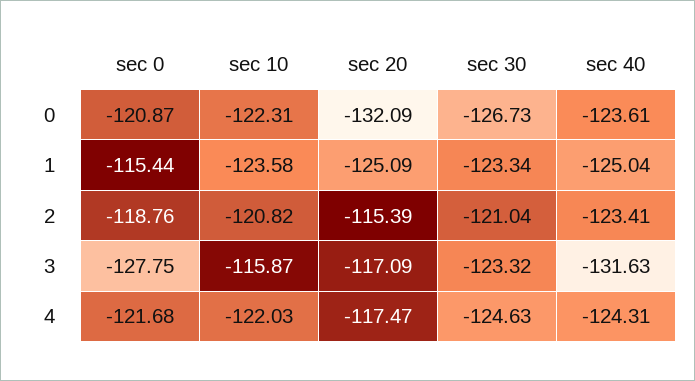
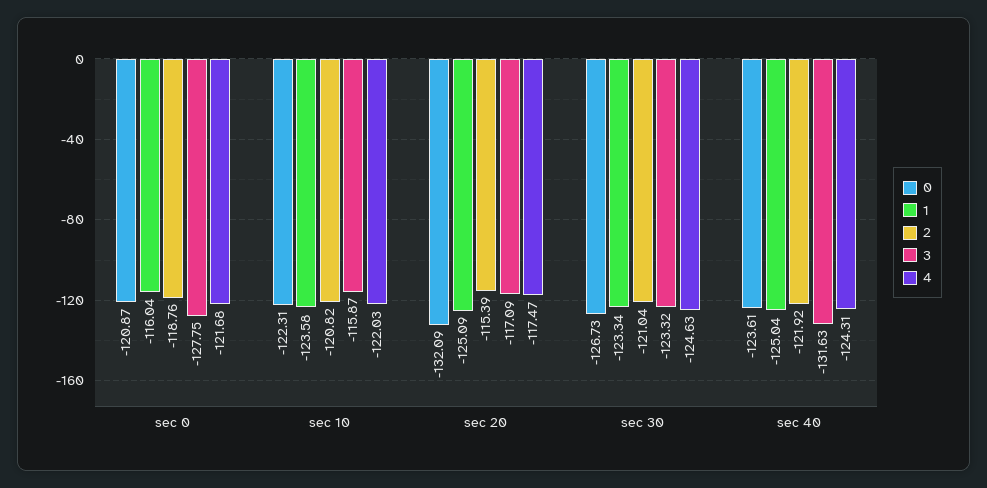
  {
    "0": {
      "sec 0": -120.87,
      "sec 10": -122.31,
      "sec 20": -132.09,
      "sec 30": -126.73,
      "sec 40": -123.61
    },
    "1": {
-     "sec 0": -115.44,
+     "sec 0": -116.04,
      "sec 10": -123.58,
      "sec 20": -125.09,
      "sec 30": -123.34,
      "sec 40": -125.04
    },
    "2": {
      "sec 0": -118.76,
      "sec 10": -120.82,
      "sec 20": -115.39,
      "sec 30": -121.04,
-     "sec 40": -123.41
+     "sec 40": -121.92
    },
    "3": {
      "sec 0": -127.75,
      "sec 10": -115.87,
      "sec 20": -117.09,
      "sec 30": -123.32,
      "sec 40": -131.63
    },
    "4": {
      "sec 0": -121.68,
      "sec 10": -122.03,
      "sec 20": -117.47,
      "sec 30": -124.63,
      "sec 40": -124.31
    }
  }

